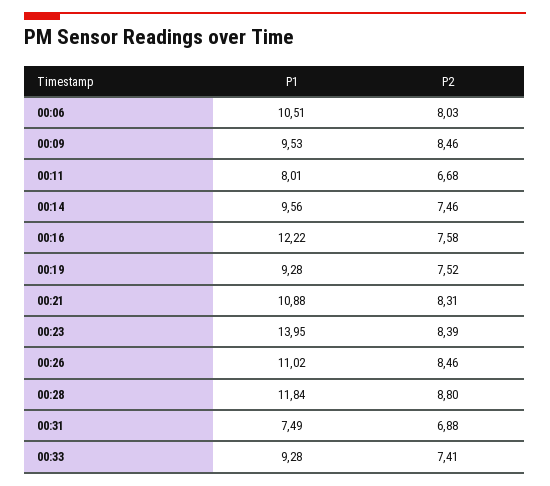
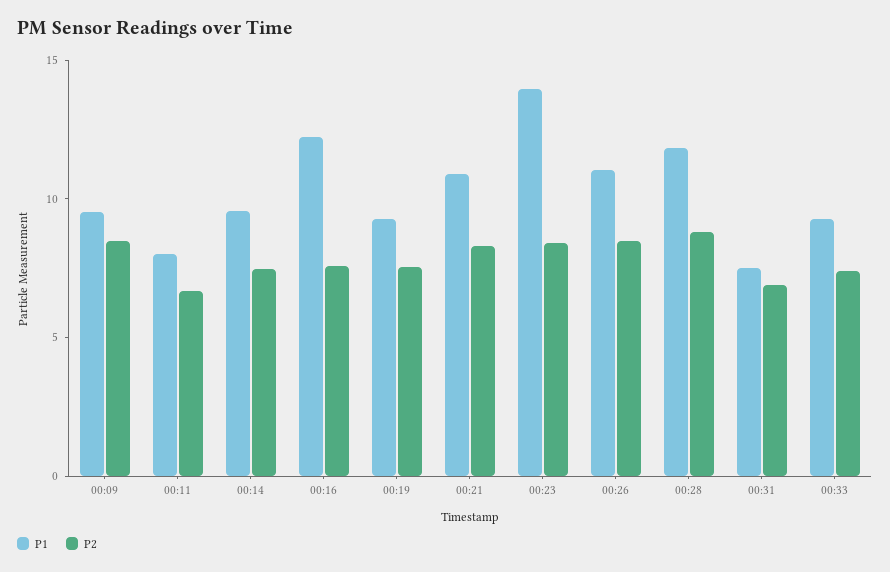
  {
    "P1": {
-     "00:06": 10.51,
      "00:09": 9.53,
      "00:11": 8.01,
      "00:14": 9.56,
      "00:16": 12.22,
      "00:19": 9.28,
      "00:21": 10.88,
      "00:23": 13.95,
      "00:26": 11.02,
      "00:28": 11.84,
      "00:31": 7.49,
      "00:33": 9.28
    },
    "P2": {
-     "00:06": 8.03,
      "00:09": 8.46,
      "00:11": 6.68,
      "00:14": 7.46,
      "00:16": 7.58,
      "00:19": 7.52,
      "00:21": 8.31,
      "00:23": 8.39,
      "00:26": 8.46,
      "00:28": 8.8,
      "00:31": 6.88,
      "00:33": 7.41
    }
  }

